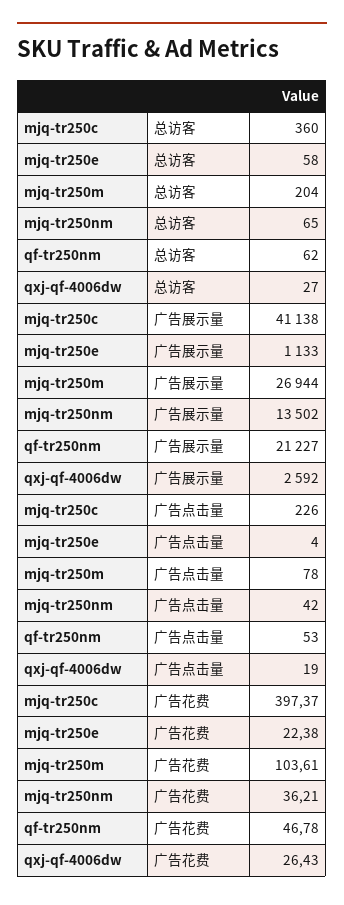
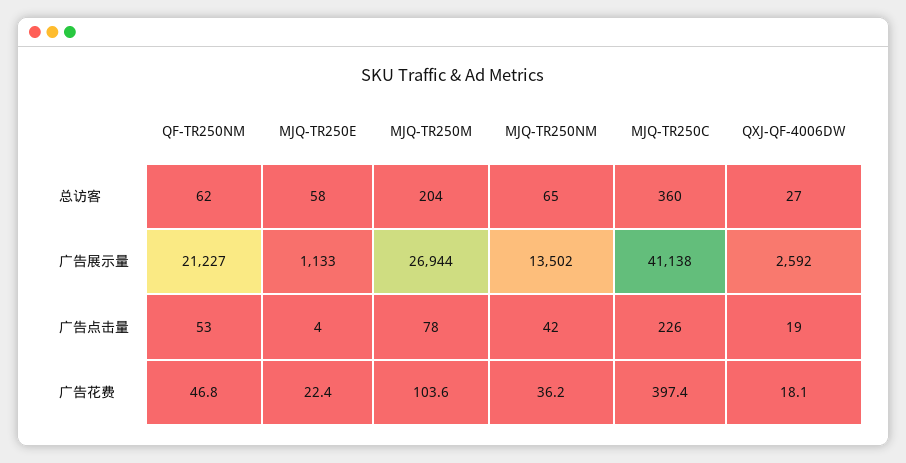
  {
    "mjq-tr250c": {
      "总访客": 360,
      "广告展示量": 41138,
      "广告点击量": 226,
      "广告花费": 397.37
    },
    "mjq-tr250e": {
      "总访客": 58,
      "广告展示量": 1133,
      "广告点击量": 4,
      "广告花费": 22.38
    },
    "mjq-tr250m": {
      "总访客": 204,
      "广告展示量": 26944,
      "广告点击量": 78,
      "广告花费": 103.61
    },
    "mjq-tr250nm": {
      "总访客": 65,
      "广告展示量": 13502,
      "广告点击量": 42,
      "广告花费": 36.21
    },
    "qf-tr250nm": {
      "总访客": 62,
      "广告展示量": 21227,
      "广告点击量": 53,
      "广告花费": 46.78
    },
    "qxj-qf-4006dw": {
      "总访客": 27,
      "广告展示量": 2592,
      "广告点击量": 19,
-     "广告花费": 26.43
+     "广告花费": 18.1
    }
  }

